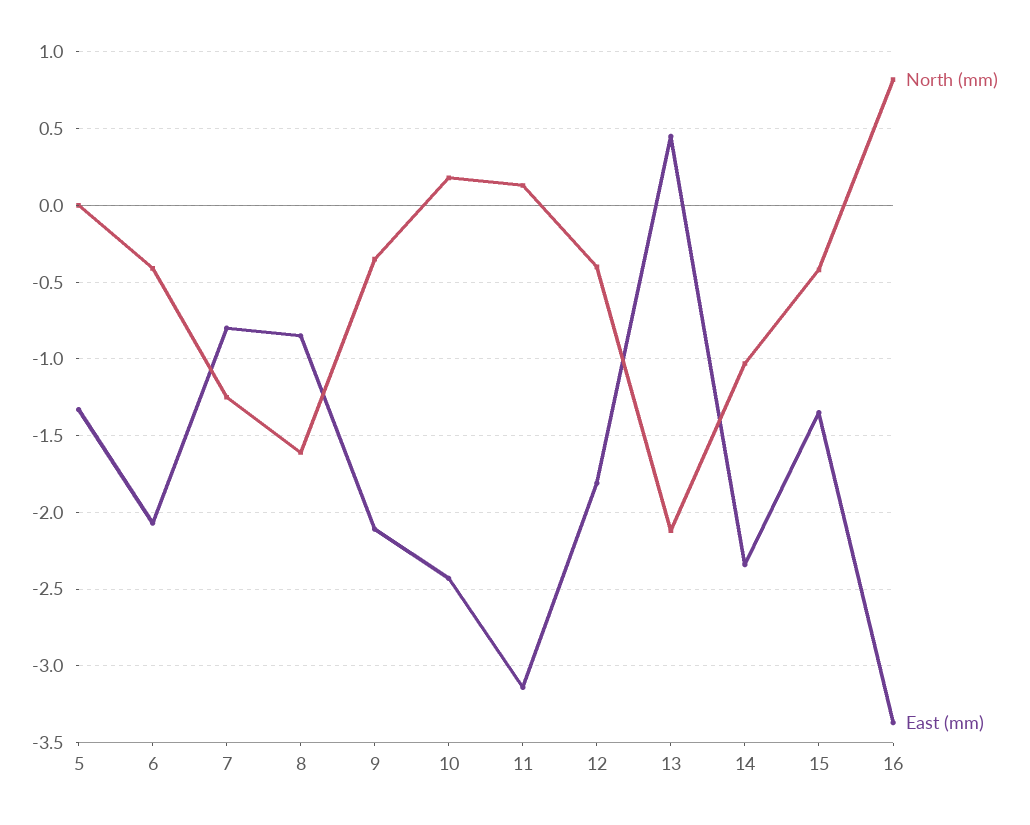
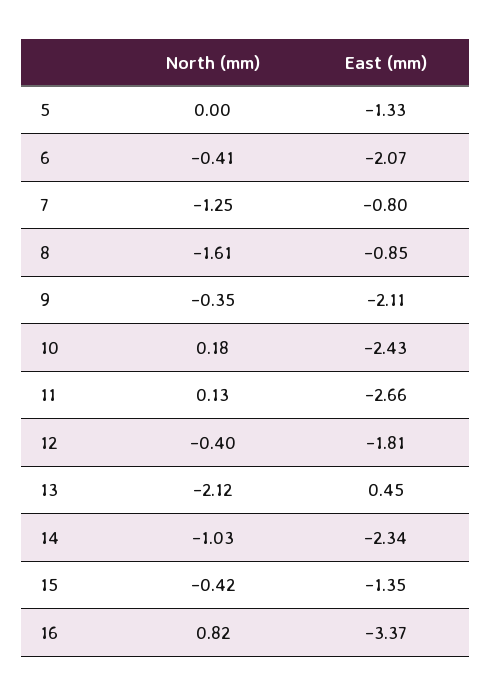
  {
    "North (mm)": {
      "5": 0,
      "6": -0.41,
      "7": -1.25,
      "8": -1.61,
      "9": -0.35,
      "10": 0.18,
      "11": 0.13,
      "12": -0.4,
      "13": -2.12,
      "14": -1.03,
      "15": -0.42,
      "16": 0.82
    },
    "East (mm)": {
      "5": -1.33,
      "6": -2.07,
      "7": -0.8,
      "8": -0.85,
      "9": -2.11,
      "10": -2.43,
-     "11": -3.15,
+     "11": -2.66,
      "12": -1.81,
      "13": 0.45,
      "14": -2.34,
      "15": -1.35,
      "16": -3.37
    }
  }

